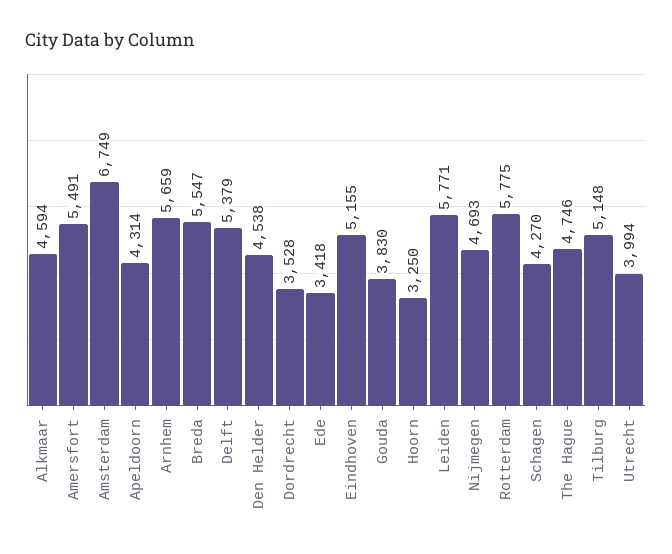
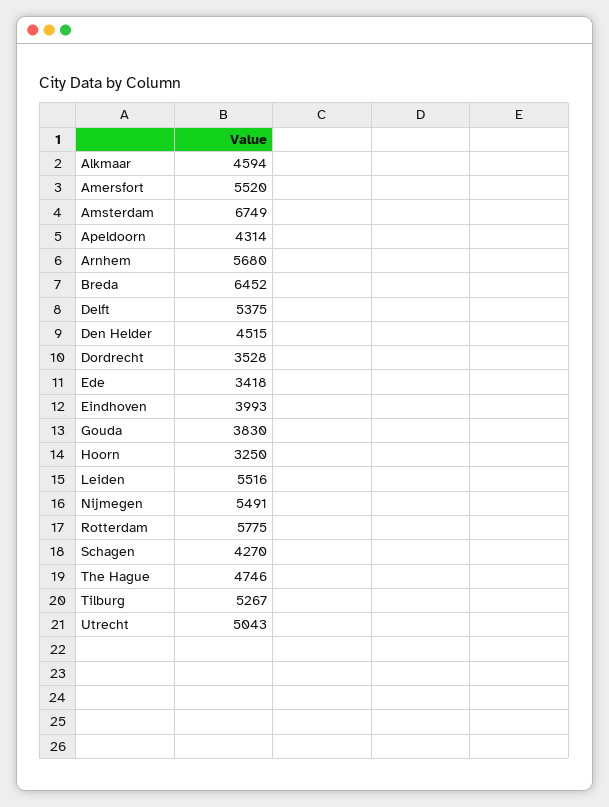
  {
    "Alkmaar": 4594,
-   "Amersfort": 5491,
+   "Amersfort": 5520,
    "Amsterdam": 6749,
    "Apeldoorn": 4314,
-   "Arnhem": 5659,
+   "Arnhem": 5680,
-   "Breda": 5547,
+   "Breda": 6452,
-   "Delft": 5379,
+   "Delft": 5375,
-   "Den Helder": 4538,
+   "Den Helder": 4515,
    "Dordrecht": 3528,
    "Ede": 3418,
-   "Eindhoven": 5155,
+   "Eindhoven": 3993,
    "Gouda": 3830,
    "Hoorn": 3250,
-   "Leiden": 5771,
+   "Leiden": 5516,
-   "Nijmegen": 4693,
+   "Nijmegen": 5491,
    "Rotterdam": 5775,
    "Schagen": 4270,
    "The Hague": 4746,
-   "Tilburg": 5148,
+   "Tilburg": 5267,
-   "Utrecht": 3994
+   "Utrecht": 5043
  }

